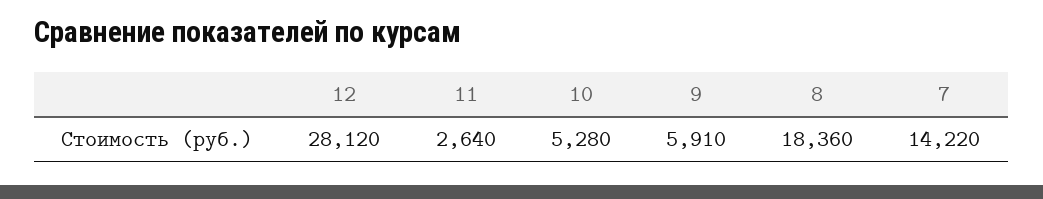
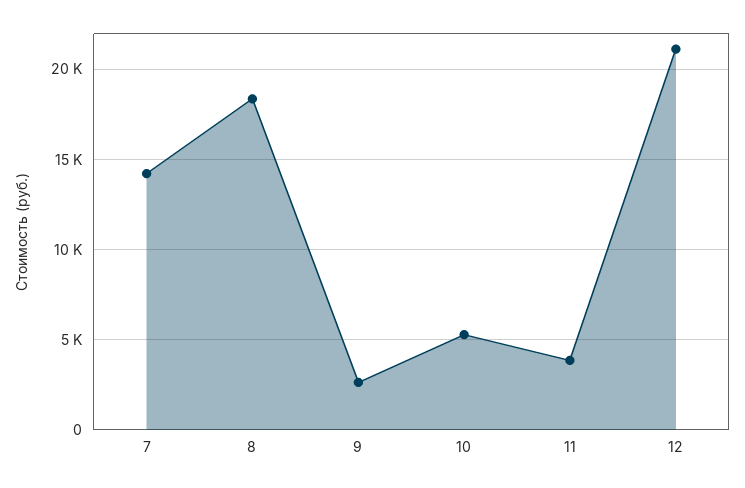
  {
-   "12": 28120,
+   "12": 21000,
-   "11": 2640,
+   "11": 4000,
    "10": 5280,
-   "9": 5910,
+   "9": 2500,
    "8": 18360,
    "7": 14220
  }

